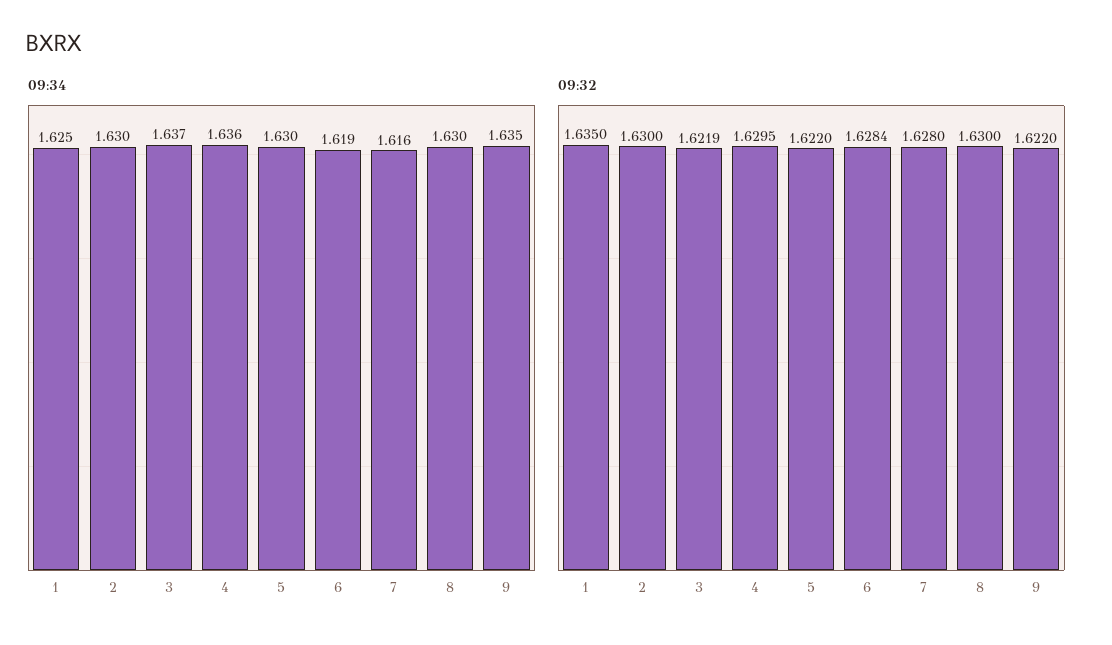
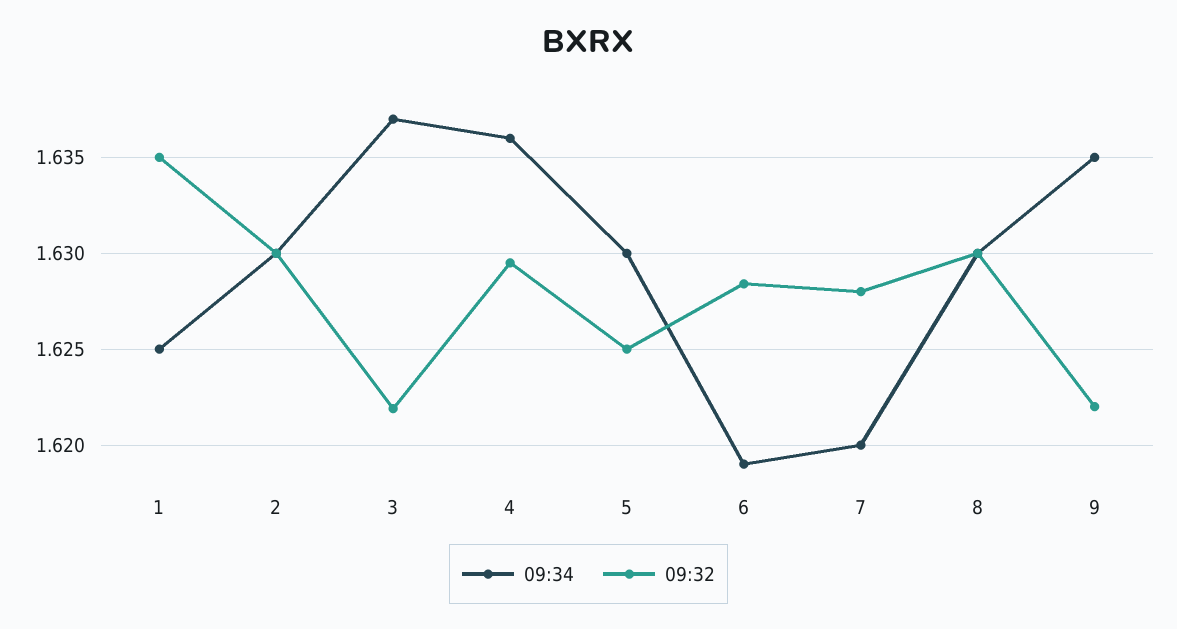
  {
    "09:34": {
      "1": 1.625,
      "2": 1.63,
      "3": 1.637,
      "4": 1.636,
      "5": 1.63,
      "6": 1.619,
-     "7": 1.616,
+     "7": 1.62,
      "8": 1.63,
      "9": 1.635
    },
    "09:32": {
      "1": 1.635,
      "2": 1.63,
      "3": 1.6219,
      "4": 1.6295,
-     "5": 1.622,
+     "5": 1.625,
      "6": 1.6284,
      "7": 1.628,
      "8": 1.63,
      "9": 1.622
    }
  }

